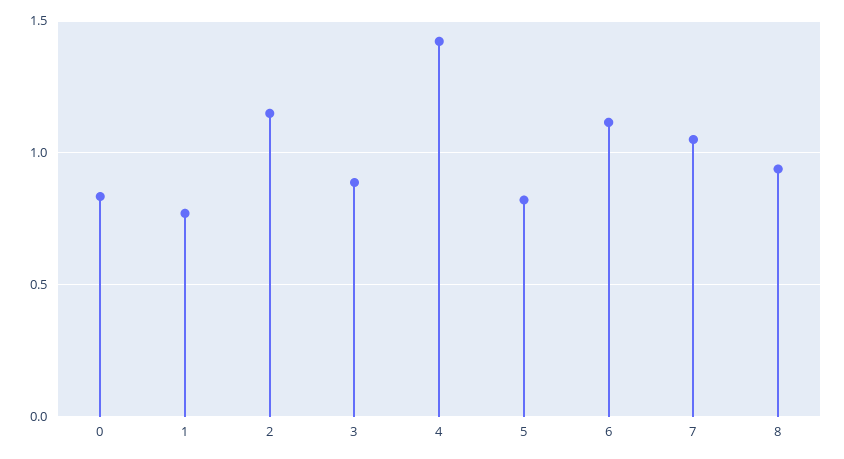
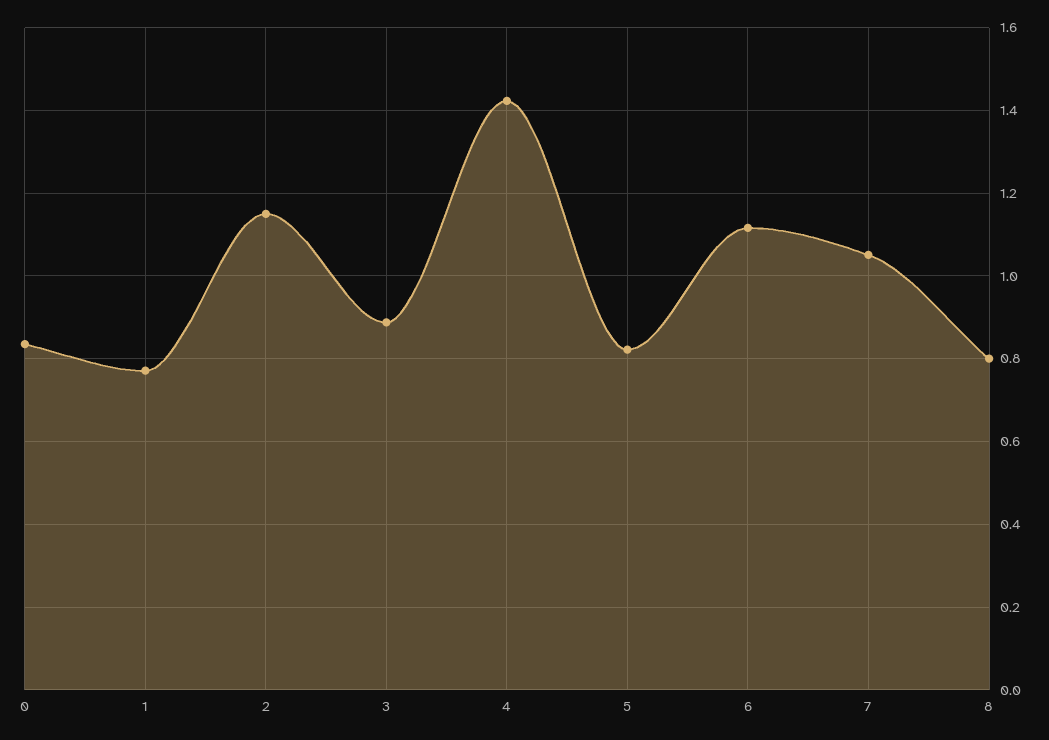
  {
    "0": 0.84,
    "1": 0.78,
    "2": 1.16,
    "3": 0.88,
    "4": 1.42,
    "5": 0.82,
    "6": 1.12,
    "7": 1.06,
-   "8": 0.95
+   "8": 0.8
  }

